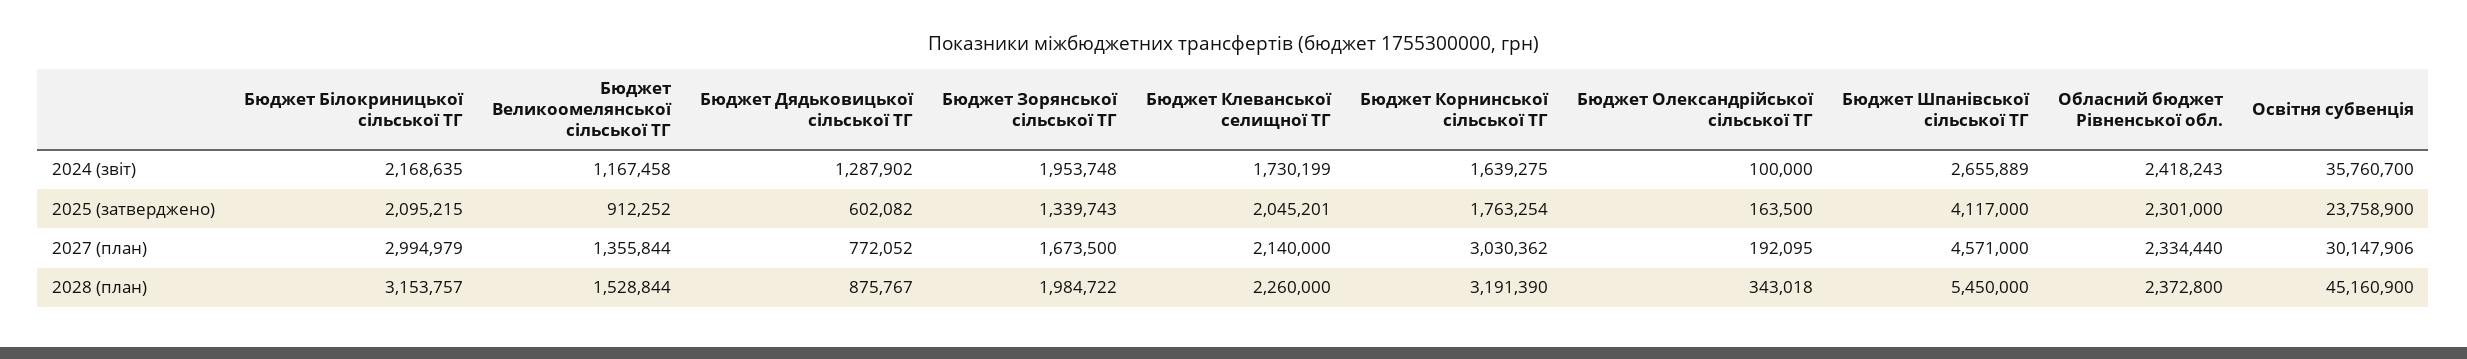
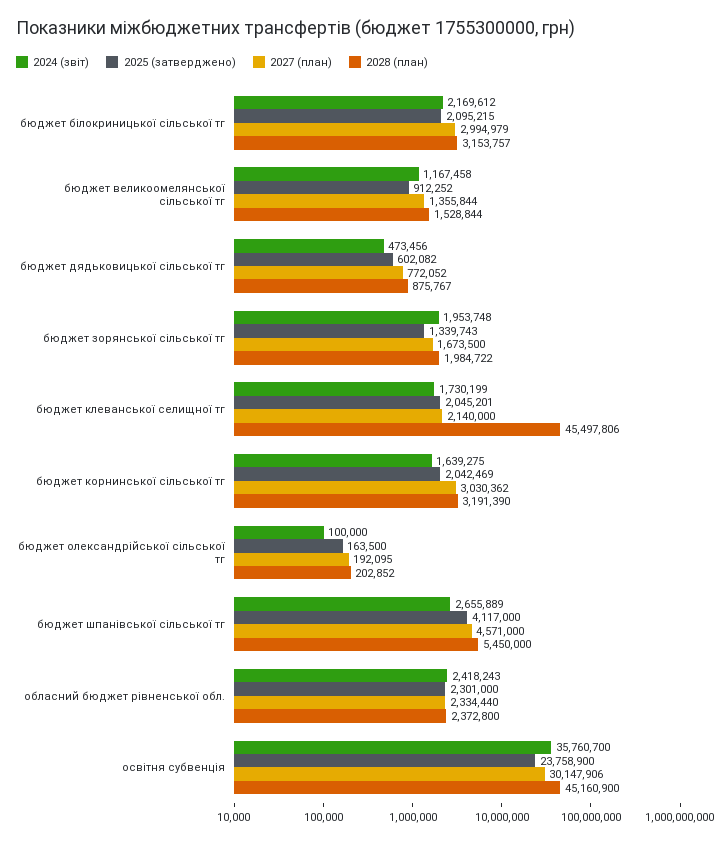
  {
    "2024 (звіт)": {
-     "Бюджет Білокриницької сільської ТГ": 2168635,
+     "Бюджет Білокриницької сільської ТГ": 2169612,
      "Бюджет Великоомелянської сільської ТГ": 1167458,
-     "Бюджет Дядьковицької сільської ТГ": 1287902,
+     "Бюджет Дядьковицької сільської ТГ": 473456,
      "Бюджет Зорянської сільської ТГ": 1953748,
      "Бюджет Клеванської селищної ТГ": 1730199,
      "Бюджет Корнинської сільської ТГ": 1639275,
      "Бюджет Олександрійської сільської ТГ": 100000,
      "Бюджет Шпанівської сільської ТГ": 2655889,
      "Обласний бюджет Рівненської обл.": 2418243,
      "Освітня субвенція": 35760700
    },
    "2025 (затверджено)": {
      "Бюджет Білокриницької сільської ТГ": 2095215,
      "Бюджет Великоомелянської сільської ТГ": 912252,
      "Бюджет Дядьковицької сільської ТГ": 602082,
      "Бюджет Зорянської сільської ТГ": 1339743,
      "Бюджет Клеванської селищної ТГ": 2045201,
-     "Бюджет Корнинської сільської ТГ": 1763254,
+     "Бюджет Корнинської сільської ТГ": 2042469,
      "Бюджет Олександрійської сільської ТГ": 163500,
      "Бюджет Шпанівської сільської ТГ": 4117000,
      "Обласний бюджет Рівненської обл.": 2301000,
      "Освітня субвенція": 23758900
    },
    "2027 (план)": {
      "Бюджет Білокриницької сільської ТГ": 2994979,
      "Бюджет Великоомелянської сільської ТГ": 1355844,
      "Бюджет Дядьковицької сільської ТГ": 772052,
      "Бюджет Зорянської сільської ТГ": 1673500,
      "Бюджет Клеванської селищної ТГ": 2140000,
      "Бюджет Корнинської сільської ТГ": 3030362,
      "Бюджет Олександрійської сільської ТГ": 192095,
      "Бюджет Шпанівської сільської ТГ": 4571000,
      "Обласний бюджет Рівненської обл.": 2334440,
      "Освітня субвенція": 30147906
    },
    "2028 (план)": {
      "Бюджет Білокриницької сільської ТГ": 3153757,
      "Бюджет Великоомелянської сільської ТГ": 1528844,
      "Бюджет Дядьковицької сільської ТГ": 875767,
      "Бюджет Зорянської сільської ТГ": 1984722,
-     "Бюджет Клеванської селищної ТГ": 2260000,
+     "Бюджет Клеванської селищної ТГ": 45497806,
      "Бюджет Корнинської сільської ТГ": 3191390,
-     "Бюджет Олександрійської сільської ТГ": 343018,
+     "Бюджет Олександрійської сільської ТГ": 202852,
      "Бюджет Шпанівської сільської ТГ": 5450000,
      "Обласний бюджет Рівненської обл.": 2372800,
      "Освітня субвенція": 45160900
    }
  }

